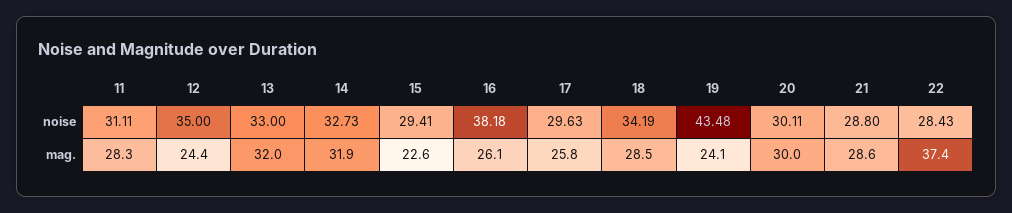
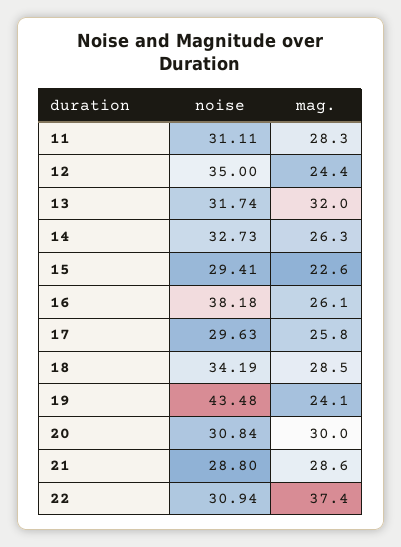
  {
    "11": {
      "noise": 31.11,
      "mag.": 28.3
    },
    "12": {
      "noise": 35,
      "mag.": 24.4
    },
    "13": {
-     "noise": 33,
+     "noise": 31.74,
      "mag.": 32
    },
    "14": {
      "noise": 32.73,
-     "mag.": 31.9
+     "mag.": 26.3
    },
    "15": {
      "noise": 29.41,
      "mag.": 22.6
    },
    "16": {
      "noise": 38.18,
      "mag.": 26.1
    },
    "17": {
      "noise": 29.63,
      "mag.": 25.8
    },
    "18": {
      "noise": 34.19,
      "mag.": 28.5
    },
    "19": {
      "noise": 43.48,
      "mag.": 24.1
    },
    "20": {
-     "noise": 30.11,
+     "noise": 30.84,
      "mag.": 30
    },
    "21": {
      "noise": 28.8,
      "mag.": 28.6
    },
    "22": {
-     "noise": 28.43,
+     "noise": 30.94,
      "mag.": 37.4
    }
  }

